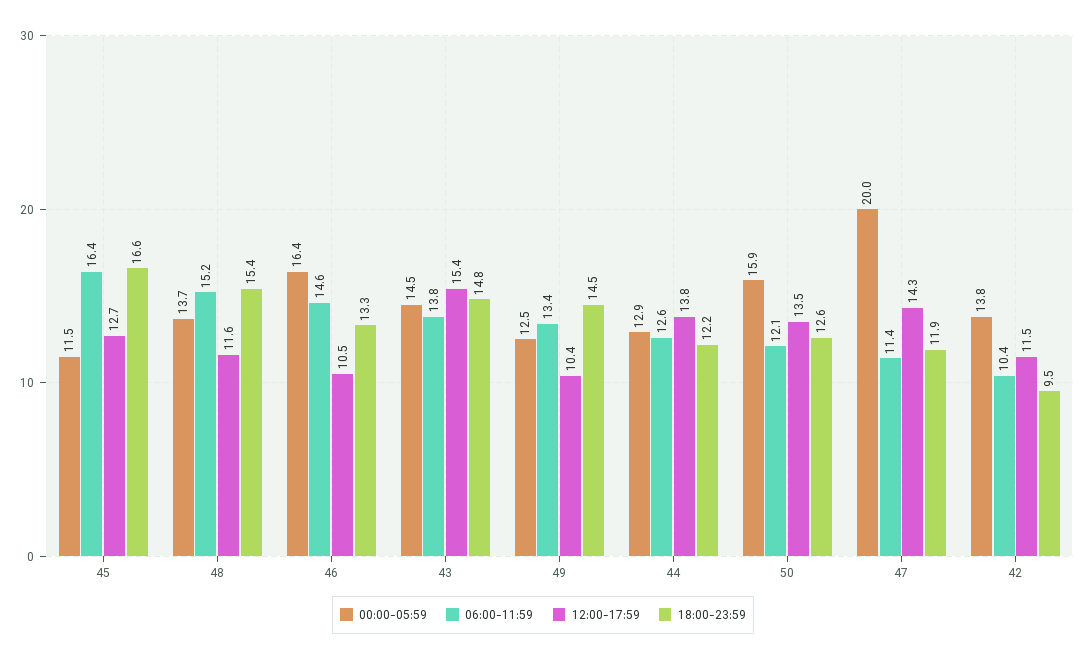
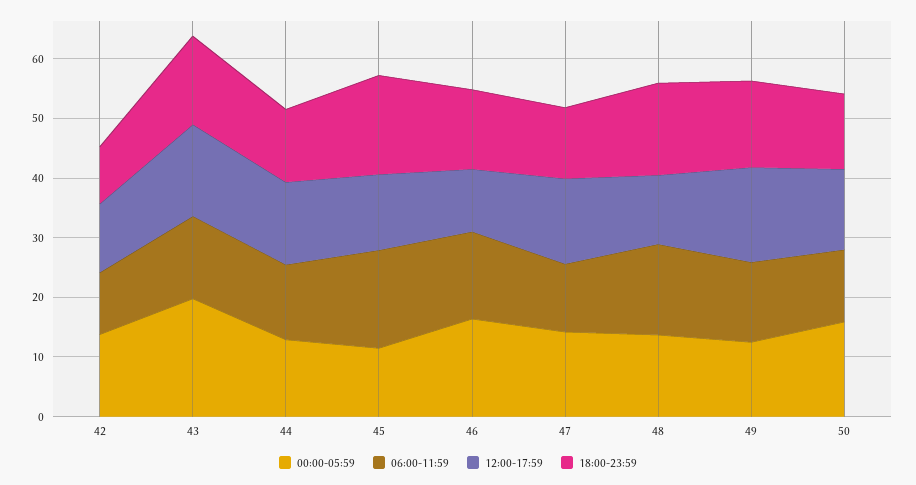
  {
    "00:00-05:59": {
      "45": 11.5,
      "48": 13.7,
      "46": 16.4,
-     "43": 14.5,
+     "43": 20,
      "49": 12.5,
      "44": 12.9,
      "50": 15.9,
-     "47": 20,
+     "47": 14,
      "42": 13.8
    },
    "06:00-11:59": {
      "45": 16.4,
      "48": 15.2,
      "46": 14.6,
      "43": 13.8,
      "49": 13.4,
      "44": 12.6,
      "50": 12.1,
      "47": 11.4,
      "42": 10.4
    },
    "12:00-17:59": {
      "45": 12.7,
      "48": 11.6,
      "46": 10.5,
      "43": 15.4,
-     "49": 10.4,
+     "49": 16,
      "44": 13.8,
      "50": 13.5,
      "47": 14.3,
      "42": 11.5
    },
    "18:00-23:59": {
      "45": 16.6,
      "48": 15.4,
      "46": 13.3,
      "43": 14.8,
      "49": 14.5,
      "44": 12.2,
      "50": 12.6,
      "47": 11.9,
      "42": 9.5
    }
  }

